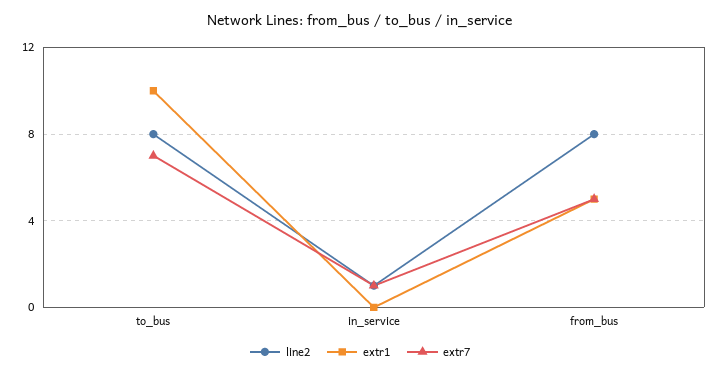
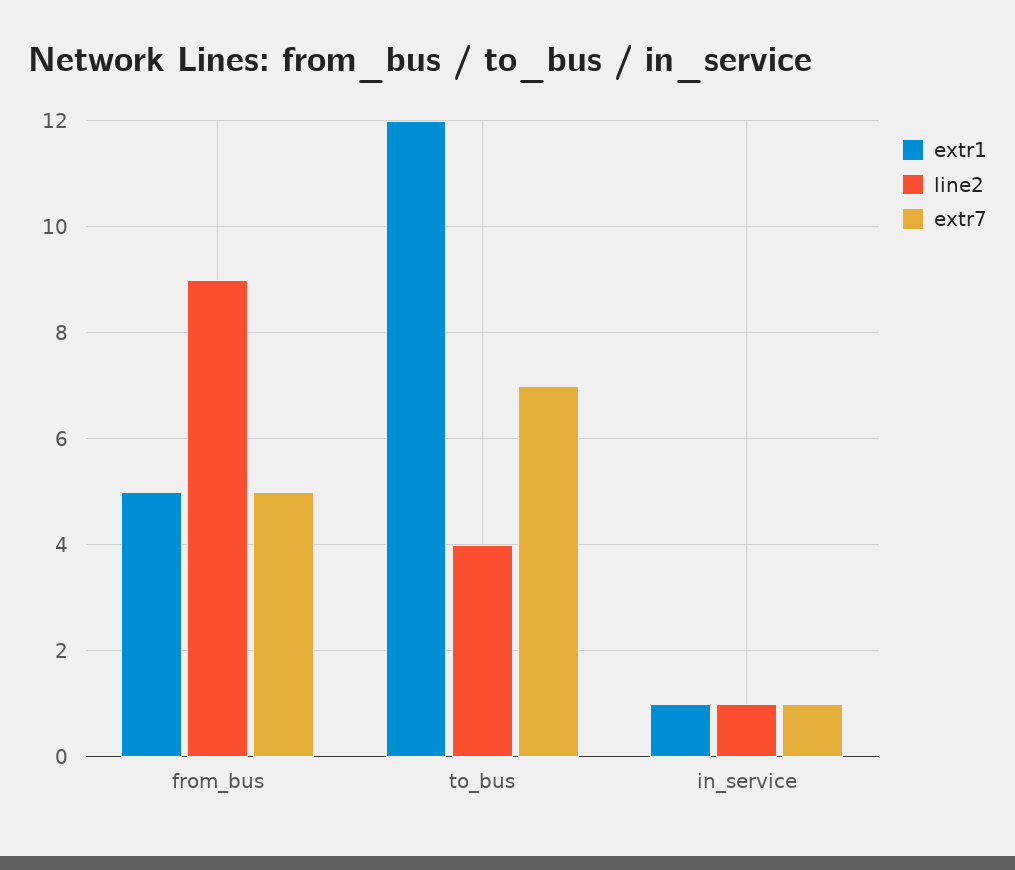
  {
    "line2": {
-     "to_bus": 8,
+     "to_bus": 4,
      "in_service": 1,
-     "from_bus": 8
+     "from_bus": 9
    },
    "extr1": {
-     "to_bus": 10,
+     "to_bus": 12,
-     "in_service": 0,
+     "in_service": 1,
      "from_bus": 5
    },
    "extr7": {
      "to_bus": 7,
      "in_service": 1,
      "from_bus": 5
    }
  }

